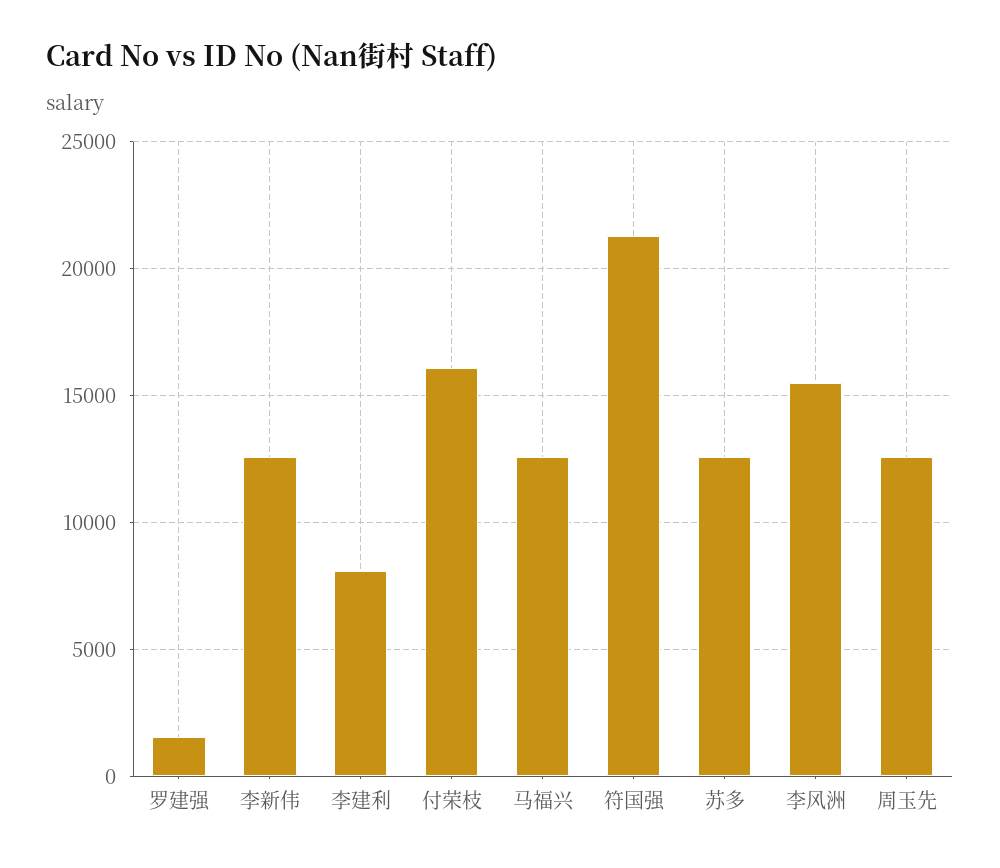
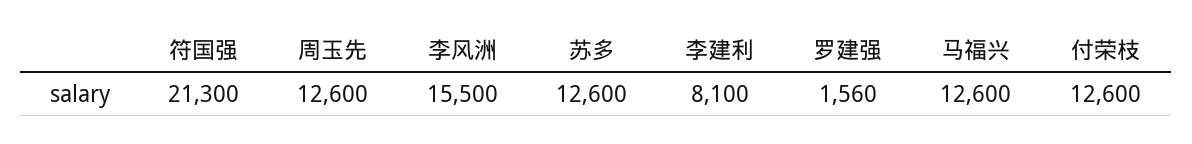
  {
    "罗建强": 1560,
-   "李新伟": 12500,
    "李建利": 8100,
-   "付荣枝": 16000,
+   "付荣枝": 12600,
    "马福兴": 12600,
    "符国强": 21300,
    "苏多": 12600,
    "李风洲": 15500,
    "周玉先": 12600
  }

